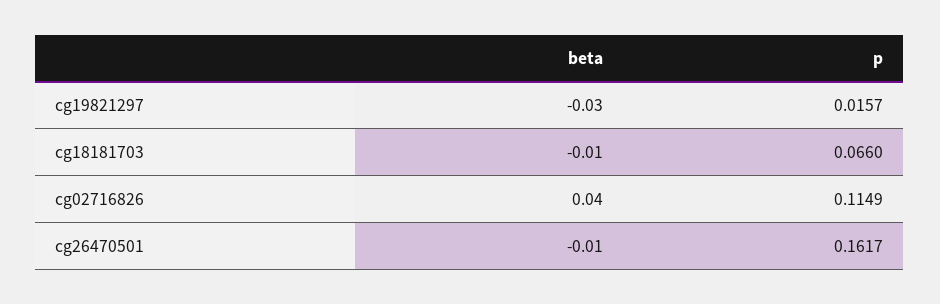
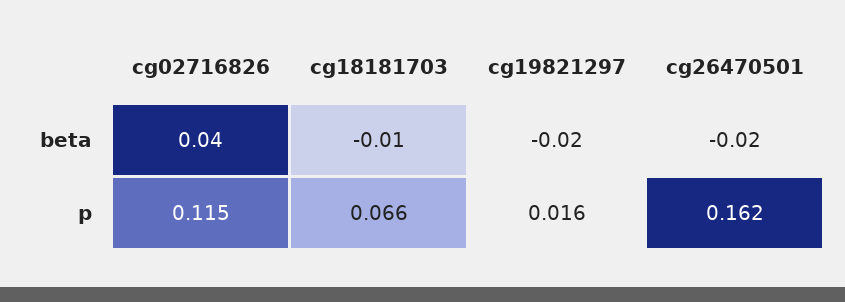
  {
    "beta": {
-     "cg19821297": -0.03,
+     "cg19821297": -0.02,
      "cg18181703": -0.01,
      "cg02716826": 0.04,
-     "cg26470501": -0.01
+     "cg26470501": -0.02
    },
    "p": {
      "cg19821297": 0.0157,
      "cg18181703": 0.066,
      "cg02716826": 0.1149,
      "cg26470501": 0.1617
    }
  }

